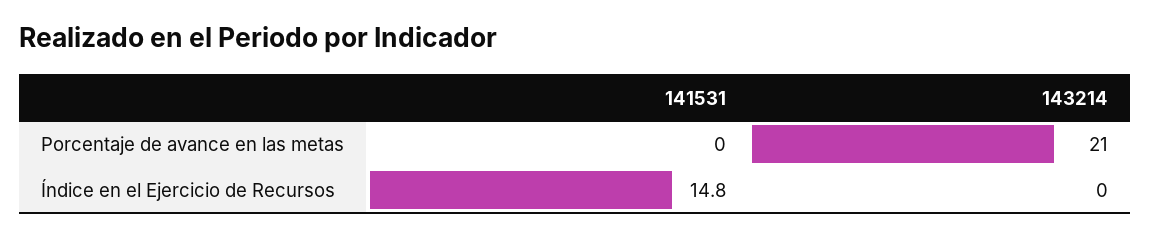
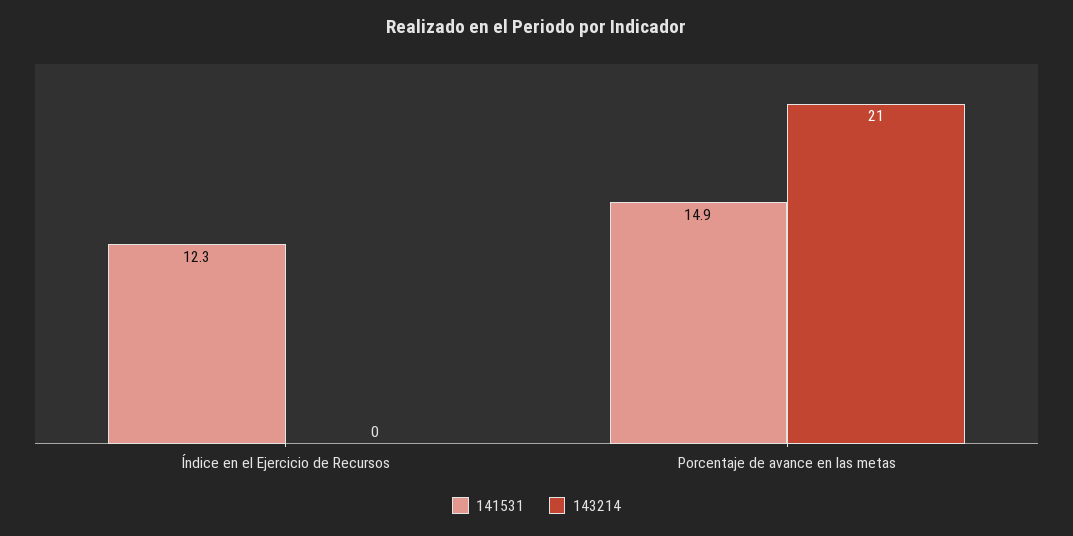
  {
    "141531": {
-     "Porcentaje de avance en las metas": 0,
+     "Porcentaje de avance en las metas": 14.9,
-     "Índice en el Ejercicio de Recursos": 14.8
+     "Índice en el Ejercicio de Recursos": 12.3
    },
    "143214": {
      "Porcentaje de avance en las metas": 21,
      "Índice en el Ejercicio de Recursos": 0
    }
  }

